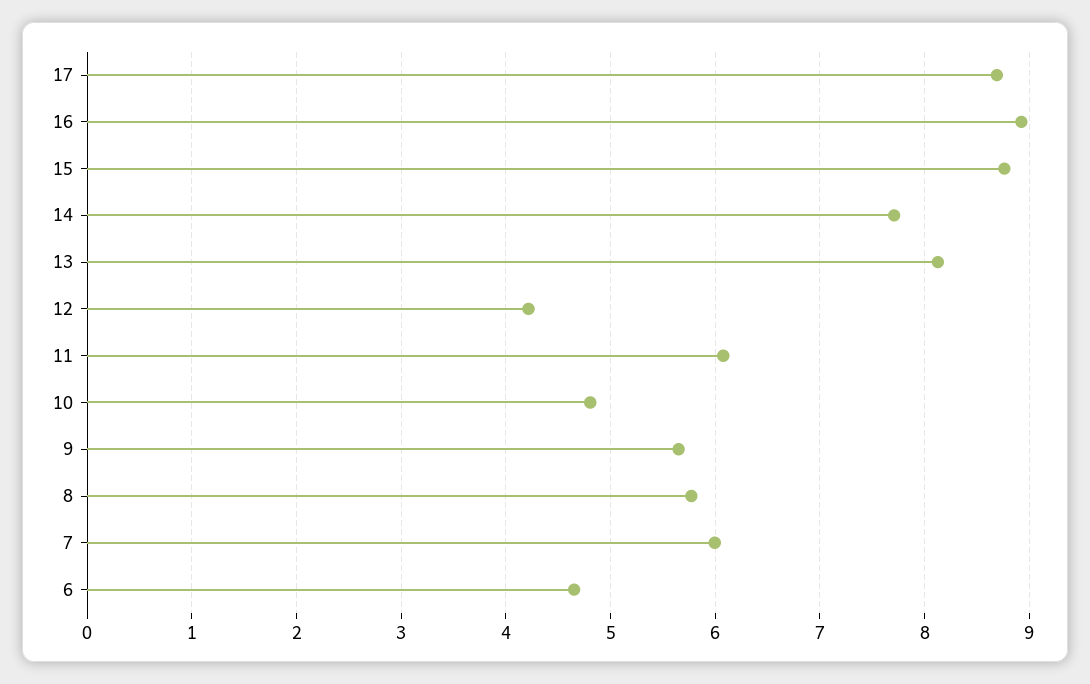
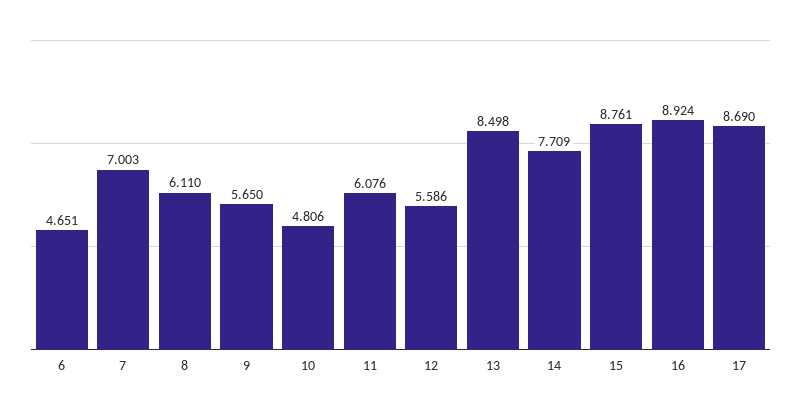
  {
    "17": 8.69,
    "16": 8.924,
    "15": 8.761,
    "14": 7.709,
-   "13": 8.1,
+   "13": 8.498,
-   "12": 4.2,
+   "12": 5.586,
    "11": 6.076,
    "10": 4.806,
    "9": 5.65,
-   "8": 5.8,
+   "8": 6.11,
-   "7": 6,
+   "7": 7.003,
    "6": 4.651
  }

